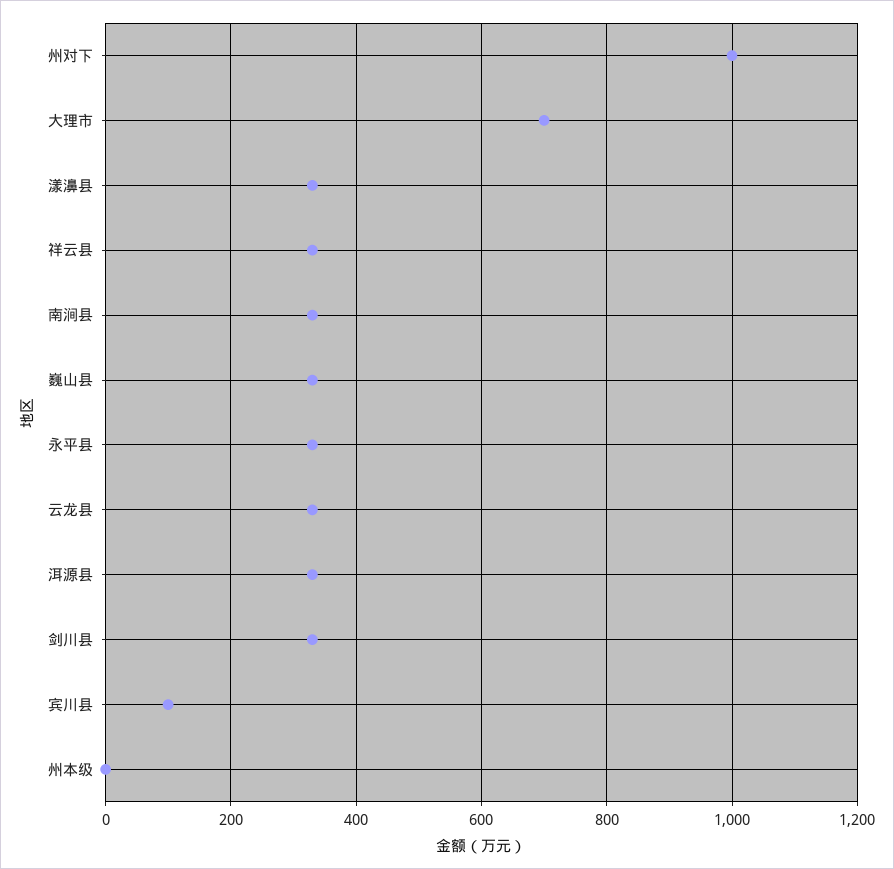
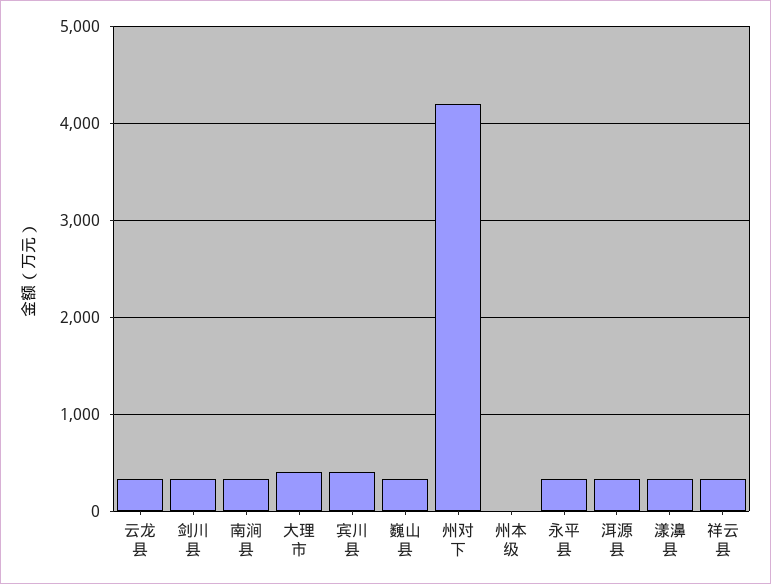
  {
-   "州对下": 1000,
+   "州对下": 4200,
-   "大理市": 700,
+   "大理市": 400,
    "漾濞县": 340,
    "祥云县": 340,
    "南涧县": 340,
    "巍山县": 340,
    "永平县": 340,
    "云龙县": 340,
    "洱源县": 340,
    "剑川县": 340,
-   "宾川县": 100,
+   "宾川县": 400,
    "州本级": 0
  }

